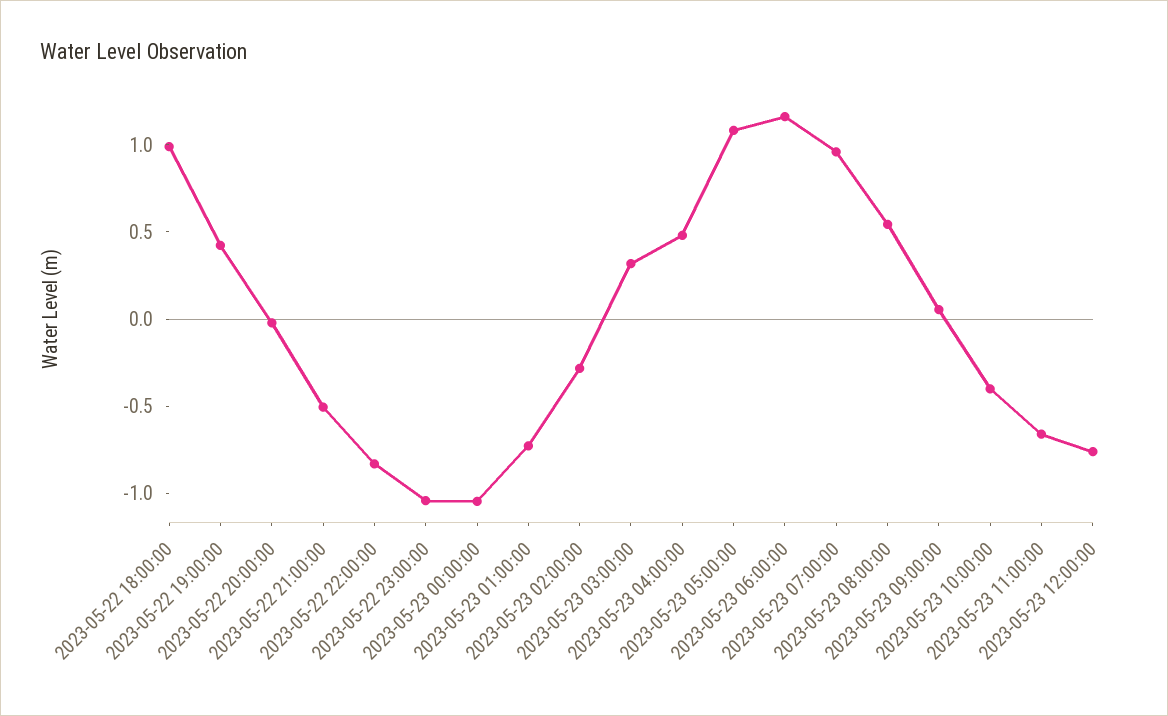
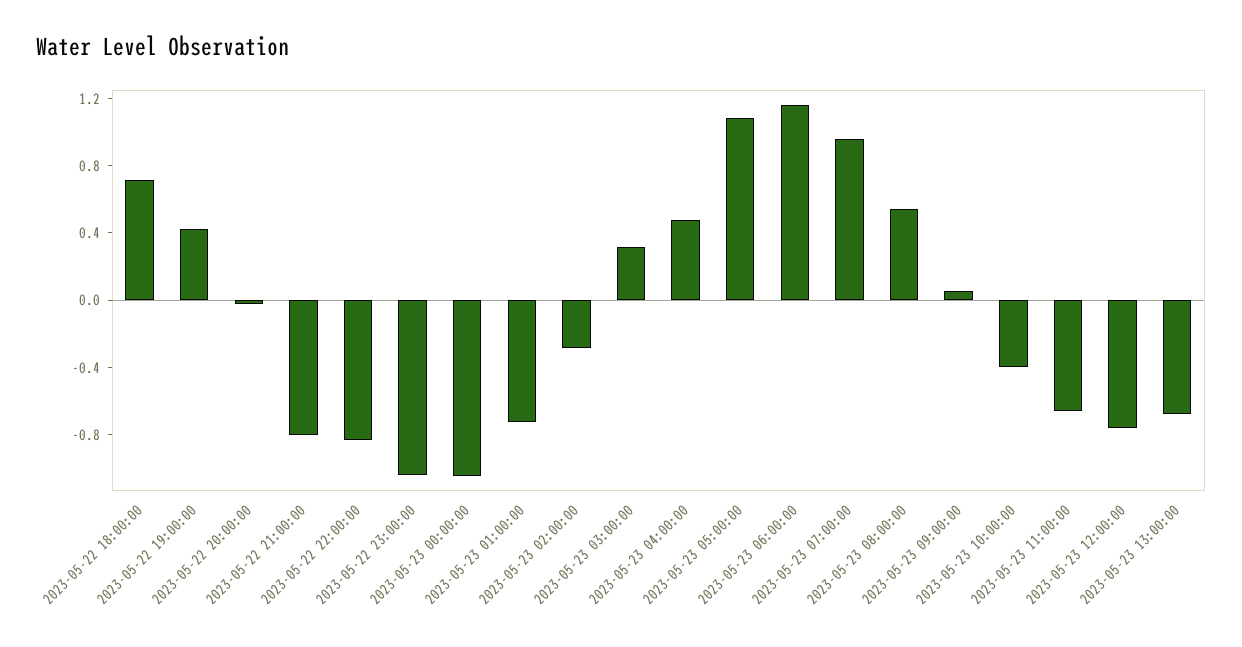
  {
-   "2023-05-22 18:00:00": 1,
+   "2023-05-22 18:00:00": 0.7,
    "2023-05-22 19:00:00": 0.4,
    "2023-05-22 20:00:00": 0,
-   "2023-05-22 21:00:00": -0.5,
+   "2023-05-22 21:00:00": -0.8,
    "2023-05-22 22:00:00": -0.8,
    "2023-05-22 23:00:00": -1,
    "2023-05-23 00:00:00": -1,
    "2023-05-23 01:00:00": -0.7,
    "2023-05-23 02:00:00": -0.3,
    "2023-05-23 03:00:00": 0.3,
    "2023-05-23 04:00:00": 0.5,
    "2023-05-23 05:00:00": 1.1,
    "2023-05-23 06:00:00": 1.2,
    "2023-05-23 07:00:00": 1,
    "2023-05-23 08:00:00": 0.5,
    "2023-05-23 09:00:00": 0.1,
    "2023-05-23 10:00:00": -0.4,
    "2023-05-23 11:00:00": -0.7,
-   "2023-05-23 12:00:00": -0.8
+   "2023-05-23 12:00:00": -0.8,
+   "2023-05-23 13:00:00": -0.7
  }

